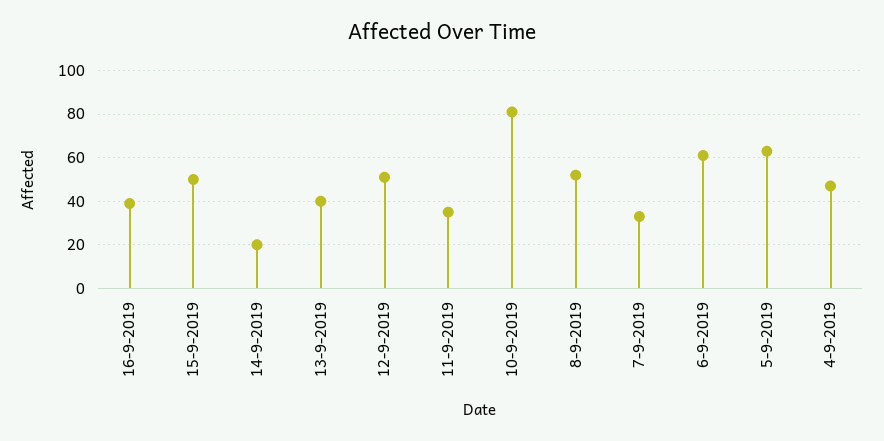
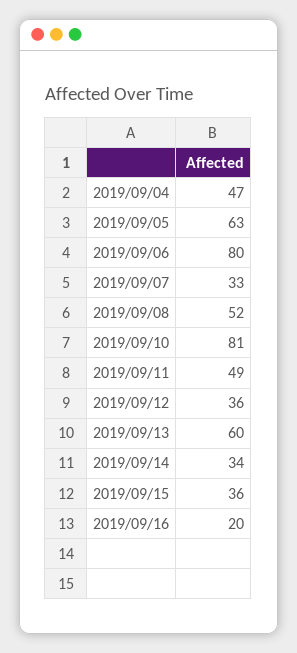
  {
-   "16-9-2019": 40,
+   "16-9-2019": 20,
-   "15-9-2019": 50,
+   "15-9-2019": 36,
-   "14-9-2019": 20,
+   "14-9-2019": 34,
-   "13-9-2019": 40,
+   "13-9-2019": 60,
-   "12-9-2019": 50,
+   "12-9-2019": 36,
-   "11-9-2019": 35,
+   "11-9-2019": 49,
    "10-9-2019": 81,
    "8-9-2019": 52,
    "7-9-2019": 33,
-   "6-9-2019": 60,
+   "6-9-2019": 80,
    "5-9-2019": 63,
    "4-9-2019": 47
  }

